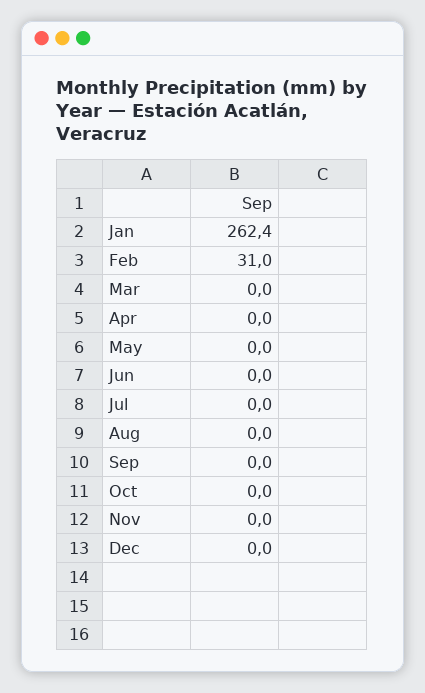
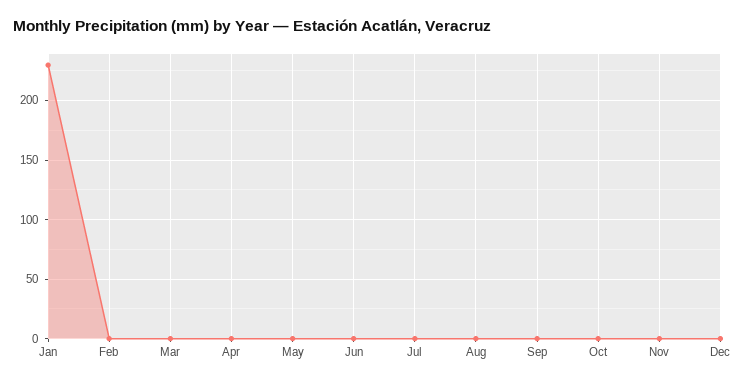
  {
-   "Jan": 262.4,
+   "Jan": 230,
-   "Feb": 31,
+   "Feb": 0,
    "Mar": 0,
    "Apr": 0,
    "May": 0,
    "Jun": 0,
    "Jul": 0,
    "Aug": 0,
    "Sep": 0,
    "Oct": 0,
    "Nov": 0,
    "Dec": 0
  }

